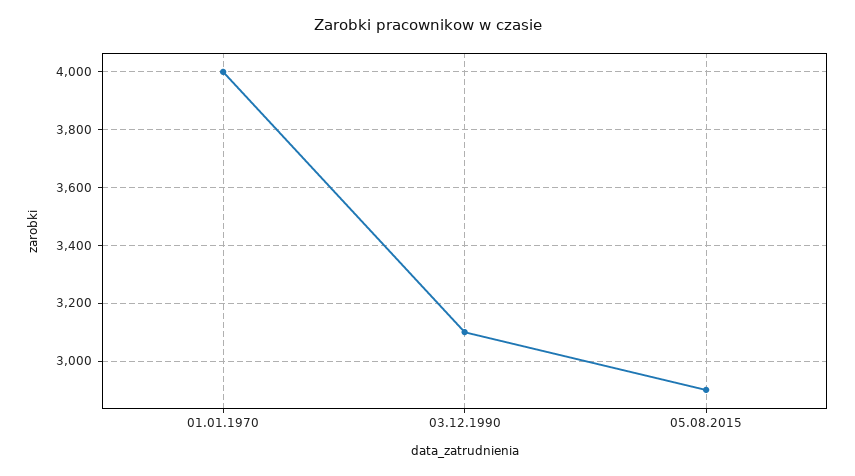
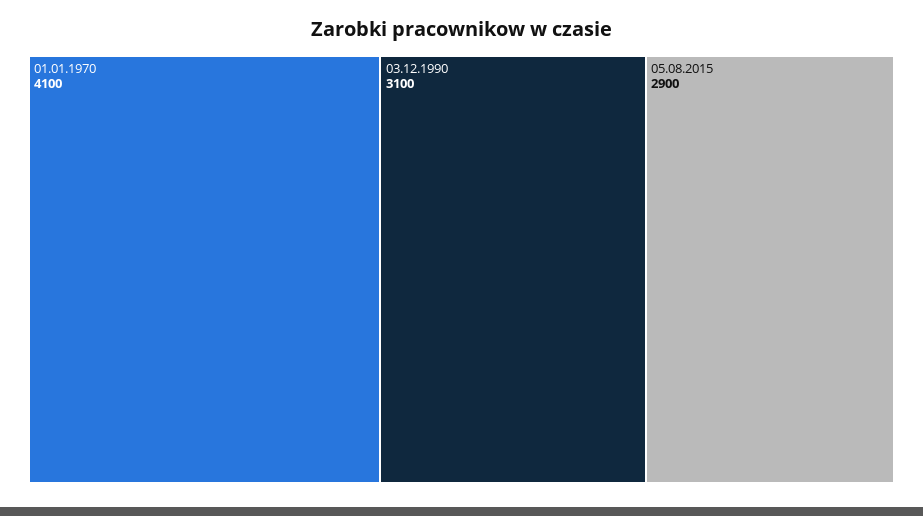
  {
-   "01.01.1970": 4000,
+   "01.01.1970": 4100,
    "03.12.1990": 3100,
    "05.08.2015": 2900
  }

